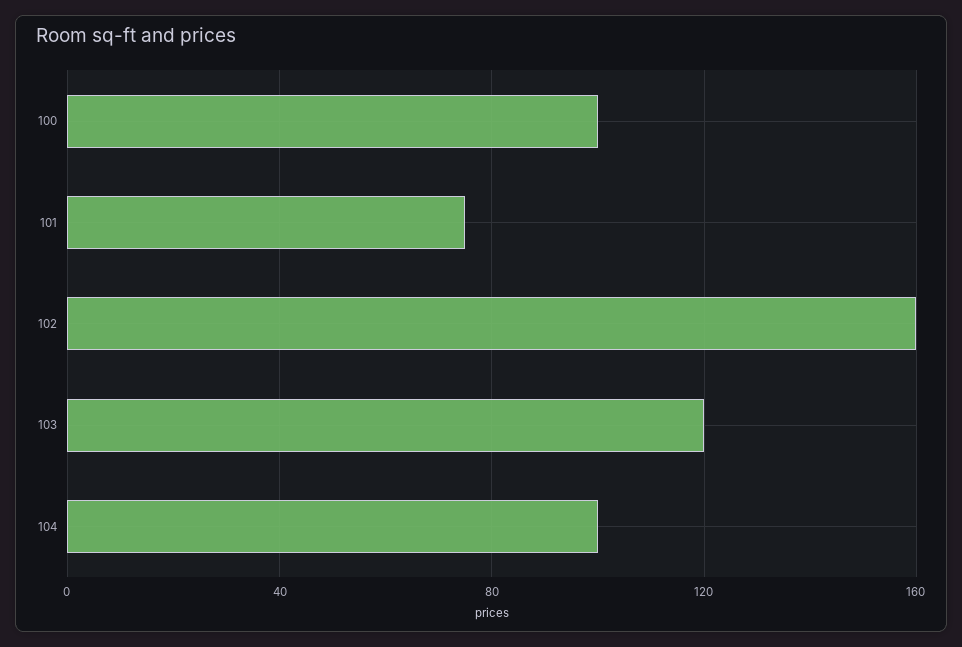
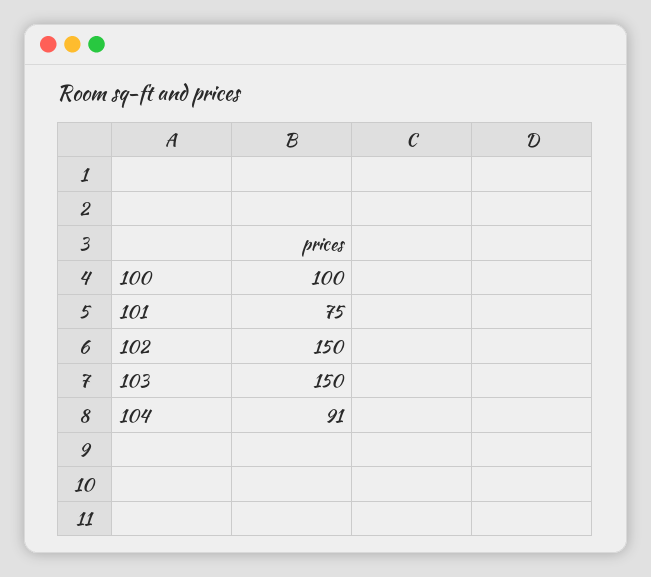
  {
    "100": 100,
    "101": 75,
-   "102": 160,
+   "102": 150,
-   "103": 120,
+   "103": 150,
-   "104": 100
+   "104": 91
  }

